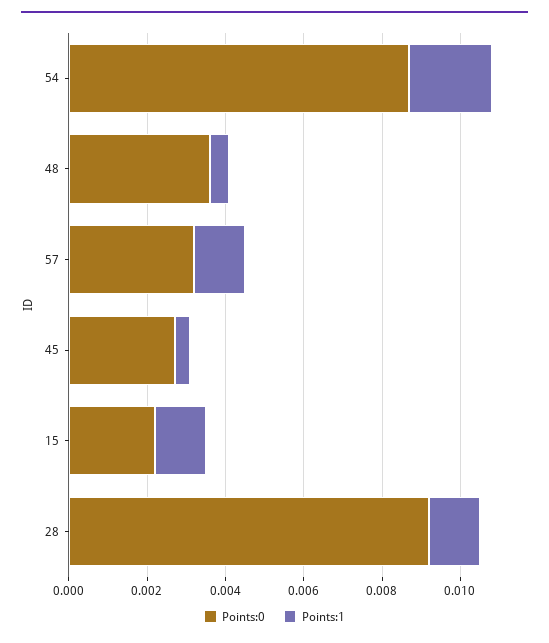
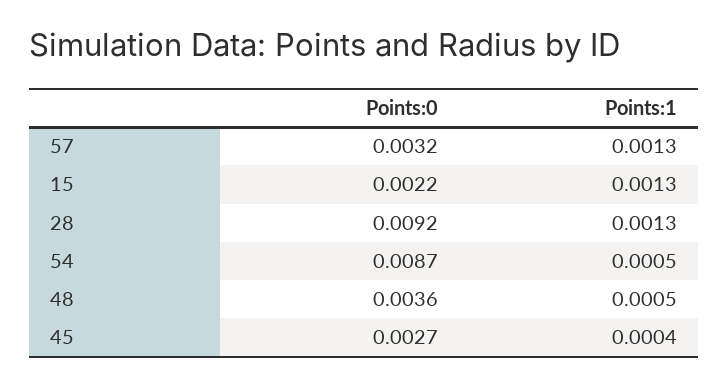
  {
    "Points:0": {
      "54": 0.0087,
      "48": 0.0036,
      "57": 0.0032,
      "45": 0.0027,
      "15": 0.0022,
      "28": 0.0092
    },
    "Points:1": {
-     "54": 0.002,
+     "54": 0.0005,
      "48": 0.0005,
      "57": 0.0013,
      "45": 0.0004,
      "15": 0.0013,
      "28": 0.0013
    }
  }

